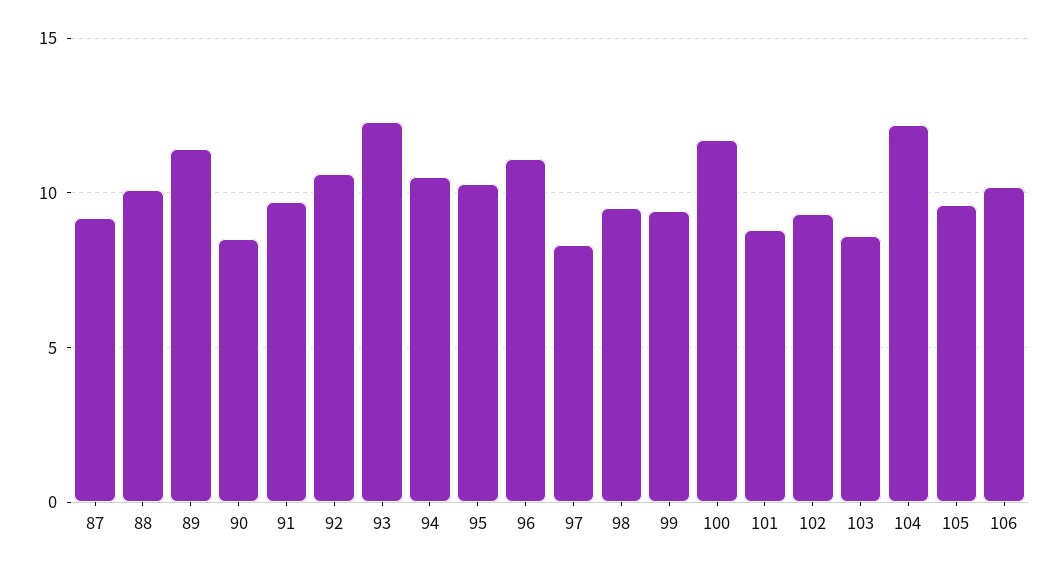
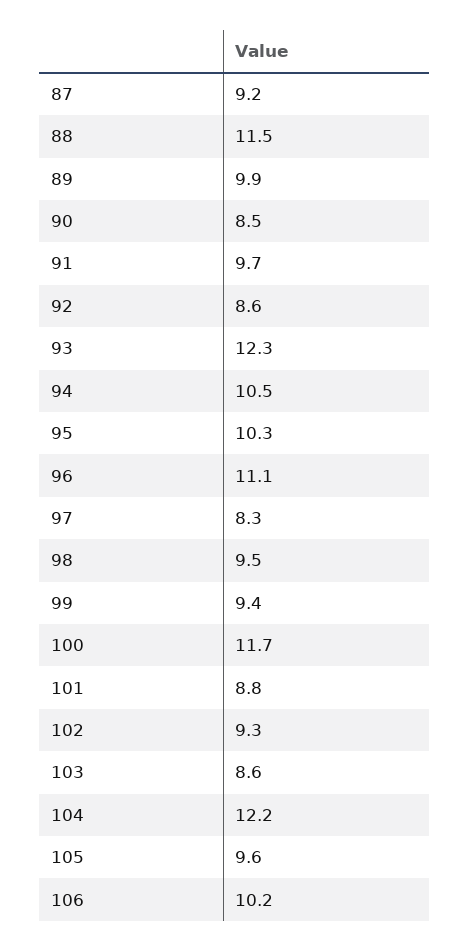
  {
    "87": 9.2,
-   "88": 10,
+   "88": 11.5,
-   "89": 11.5,
+   "89": 9.9,
    "90": 8.5,
    "91": 9.7,
-   "92": 10.5,
+   "92": 8.6,
    "93": 12.3,
    "94": 10.5,
    "95": 10.3,
    "96": 11.1,
    "97": 8.3,
    "98": 9.5,
    "99": 9.4,
    "100": 11.7,
    "101": 8.8,
    "102": 9.3,
    "103": 8.6,
    "104": 12.2,
    "105": 9.6,
    "106": 10.2
  }

